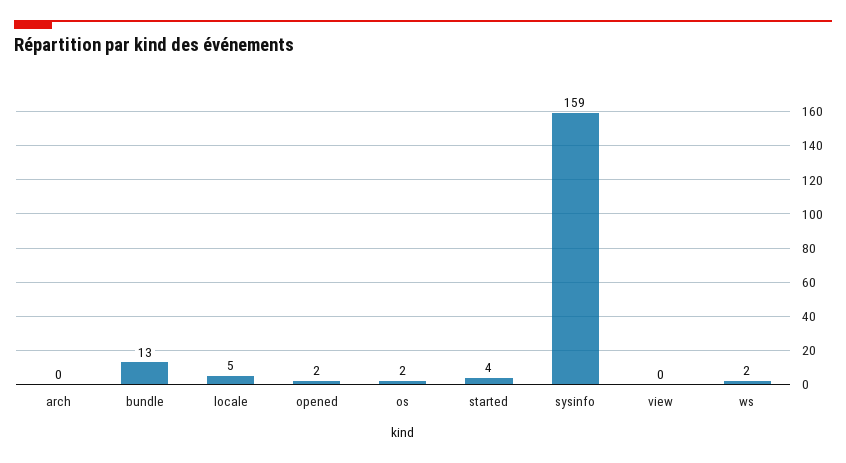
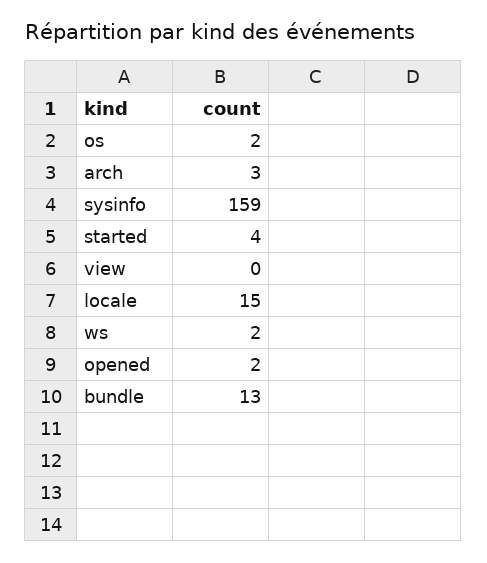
  {
-   "arch": 0,
+   "arch": 3,
    "bundle": 13,
-   "locale": 5,
+   "locale": 15,
    "opened": 2,
    "os": 2,
    "started": 4,
    "sysinfo": 159,
    "view": 0,
    "ws": 2
  }

